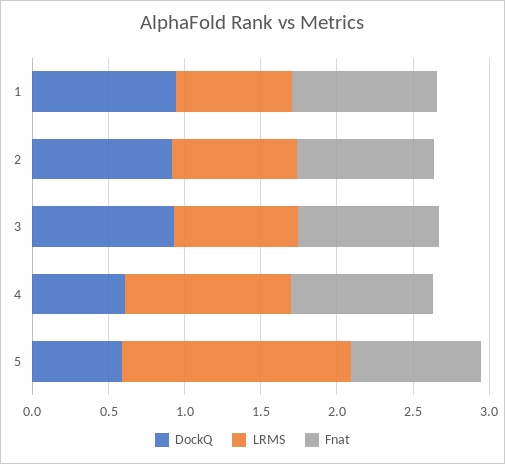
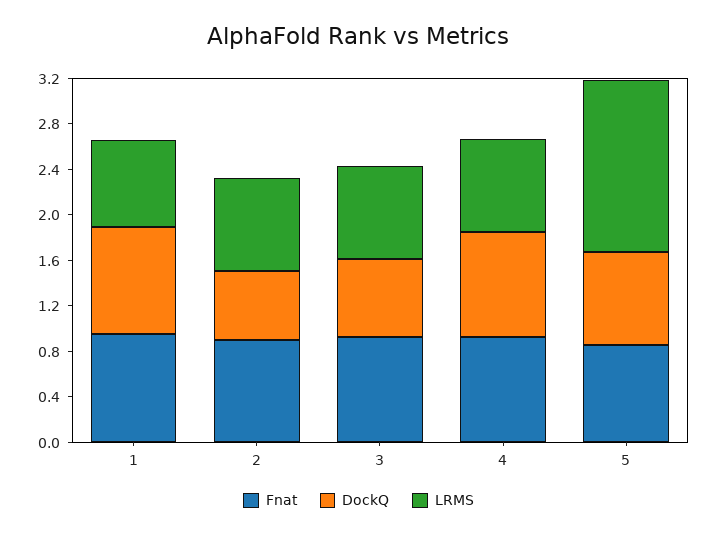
  {
    "DockQ": {
      "1": 0.9,
-     "2": 0.9,
+     "2": 0.6,
-     "3": 0.9,
+     "3": 0.7,
-     "4": 0.6,
+     "4": 0.9,
-     "5": 0.6
+     "5": 0.8
    },
    "LRMS": {
      "1": 0.8,
      "2": 0.8,
      "3": 0.8,
-     "4": 1.1,
+     "4": 0.8,
      "5": 1.5
    },
    "Fnat": {
      "1": 1,
      "2": 0.9,
      "3": 0.9,
      "4": 0.9,
      "5": 0.9
    }
  }

